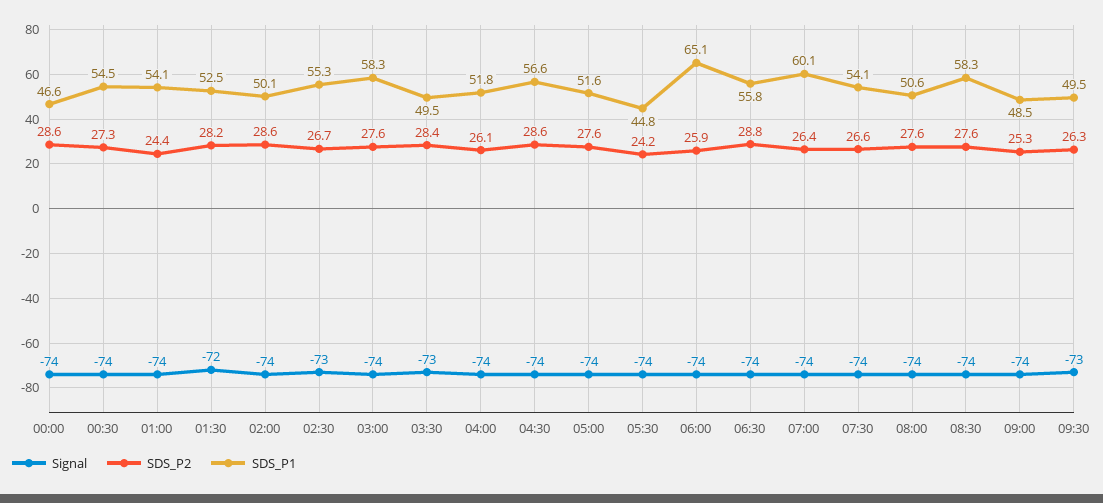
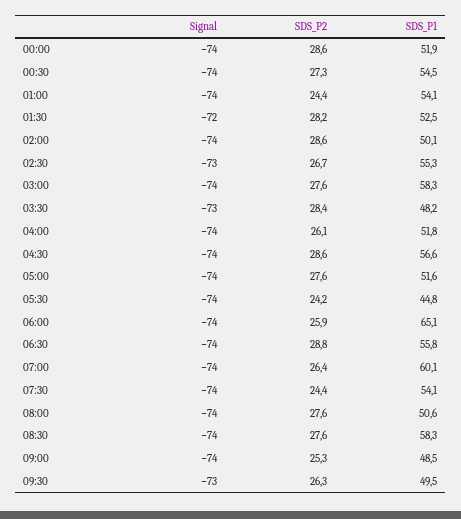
  {
    "Signal": {
      "00:00": -74,
      "00:30": -74,
      "01:00": -74,
      "01:30": -72,
      "02:00": -74,
      "02:30": -73,
      "03:00": -74,
      "03:30": -73,
      "04:00": -74,
      "04:30": -74,
      "05:00": -74,
      "05:30": -74,
      "06:00": -74,
      "06:30": -74,
      "07:00": -74,
      "07:30": -74,
      "08:00": -74,
      "08:30": -74,
      "09:00": -74,
      "09:30": -73
    },
    "SDS_P2": {
      "00:00": 28.6,
      "00:30": 27.3,
      "01:00": 24.4,
      "01:30": 28.2,
      "02:00": 28.6,
      "02:30": 26.7,
      "03:00": 27.6,
      "03:30": 28.4,
      "04:00": 26.1,
      "04:30": 28.6,
      "05:00": 27.6,
      "05:30": 24.2,
      "06:00": 25.9,
      "06:30": 28.8,
      "07:00": 26.4,
-     "07:30": 26.6,
+     "07:30": 24.4,
      "08:00": 27.6,
      "08:30": 27.6,
      "09:00": 25.3,
      "09:30": 26.3
    },
    "SDS_P1": {
-     "00:00": 46.6,
+     "00:00": 51.9,
      "00:30": 54.5,
      "01:00": 54.1,
      "01:30": 52.5,
      "02:00": 50.1,
      "02:30": 55.3,
      "03:00": 58.3,
-     "03:30": 49.5,
+     "03:30": 48.2,
      "04:00": 51.8,
      "04:30": 56.6,
      "05:00": 51.6,
      "05:30": 44.8,
      "06:00": 65.1,
      "06:30": 55.8,
      "07:00": 60.1,
      "07:30": 54.1,
      "08:00": 50.6,
      "08:30": 58.3,
      "09:00": 48.5,
      "09:30": 49.5
    }
  }

